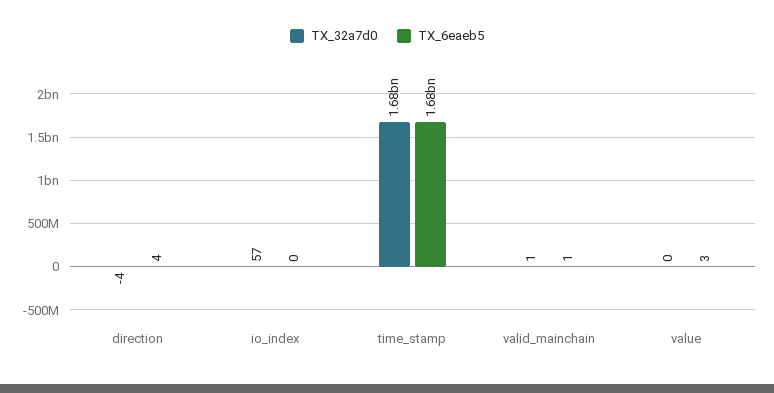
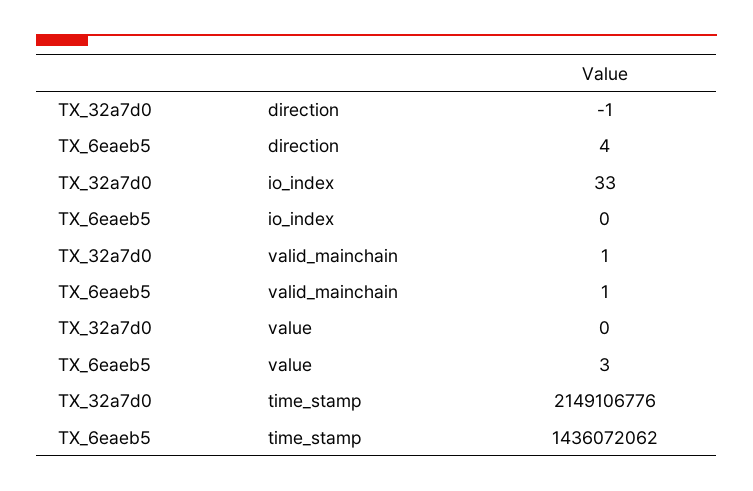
  {
    "TX_32a7d0": {
-     "direction": -4,
+     "direction": -1,
-     "io_index": 57,
+     "io_index": 33,
-     "time_stamp": 1680000000,
+     "time_stamp": 2149106776,
      "valid_mainchain": 1,
      "value": 0
    },
    "TX_6eaeb5": {
      "direction": 4,
      "io_index": 0,
-     "time_stamp": 1680000000,
+     "time_stamp": 1436072062,
      "valid_mainchain": 1,
      "value": 3
    }
  }

